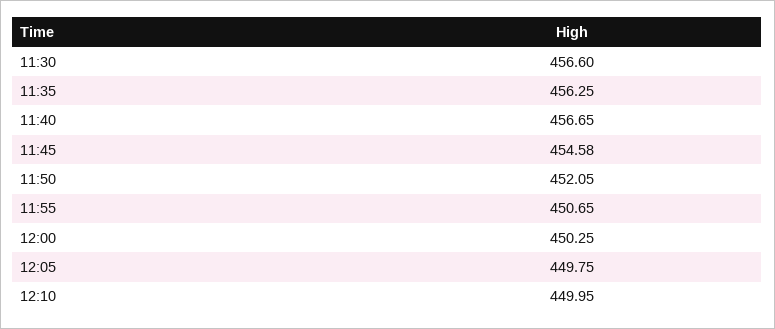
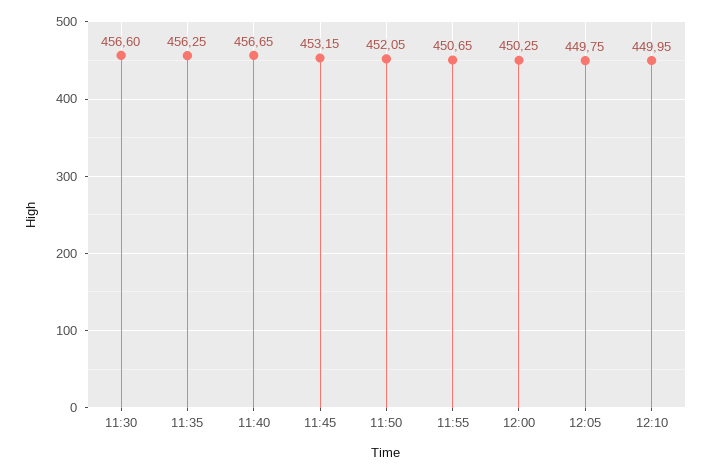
  {
    "11:30": 456.6,
    "11:35": 456.25,
    "11:40": 456.65,
-   "11:45": 454.58,
+   "11:45": 453.15,
    "11:50": 452.05,
    "11:55": 450.65,
    "12:00": 450.25,
    "12:05": 449.75,
    "12:10": 449.95
  }

